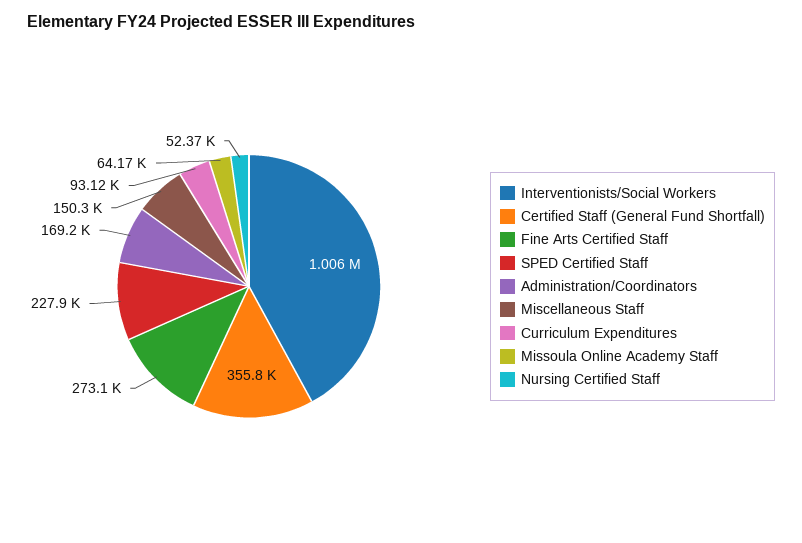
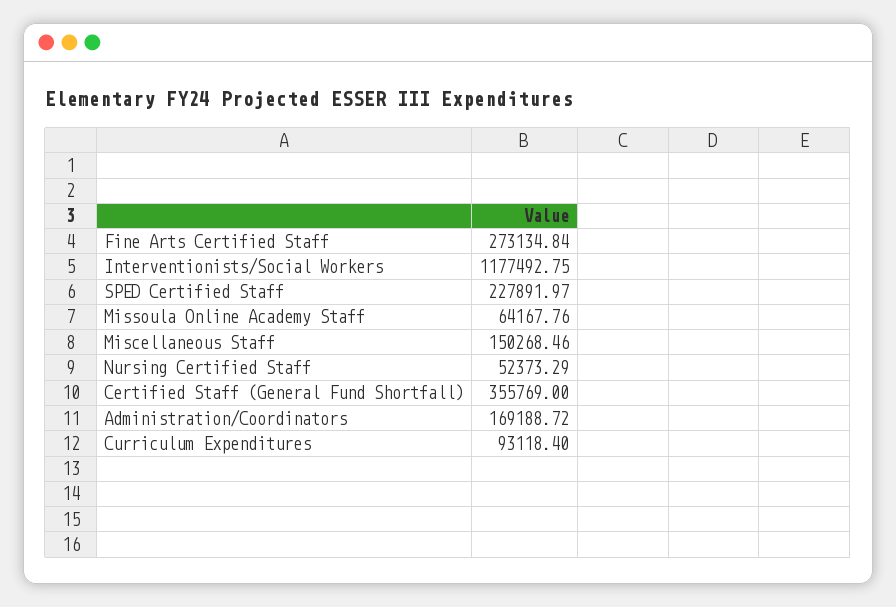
  {
-   "Interventionists/Social Workers": 1006000,
+   "Interventionists/Social Workers": 1177492.75,
    "Certified Staff (General Fund Shortfall)": 355769,
    "Fine Arts Certified Staff": 273134.84,
    "SPED Certified Staff": 227891.97,
    "Administration/Coordinators": 169188.72,
    "Miscellaneous Staff": 150268.46,
    "Curriculum Expenditures": 93118.4,
    "Missoula Online Academy Staff": 64167.76,
    "Nursing Certified Staff": 52373.29
  }

